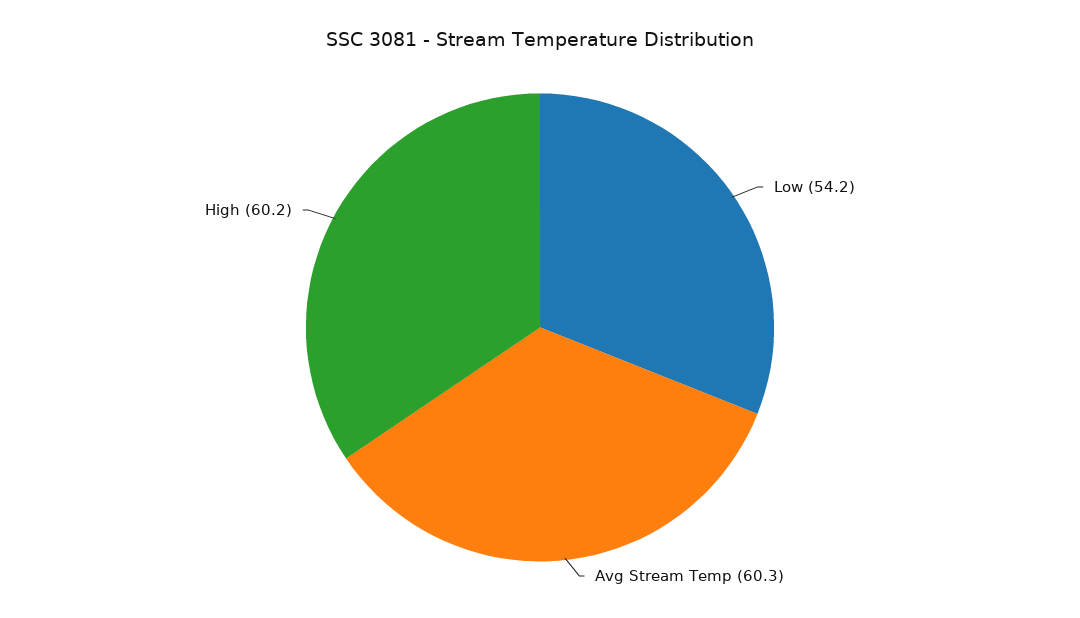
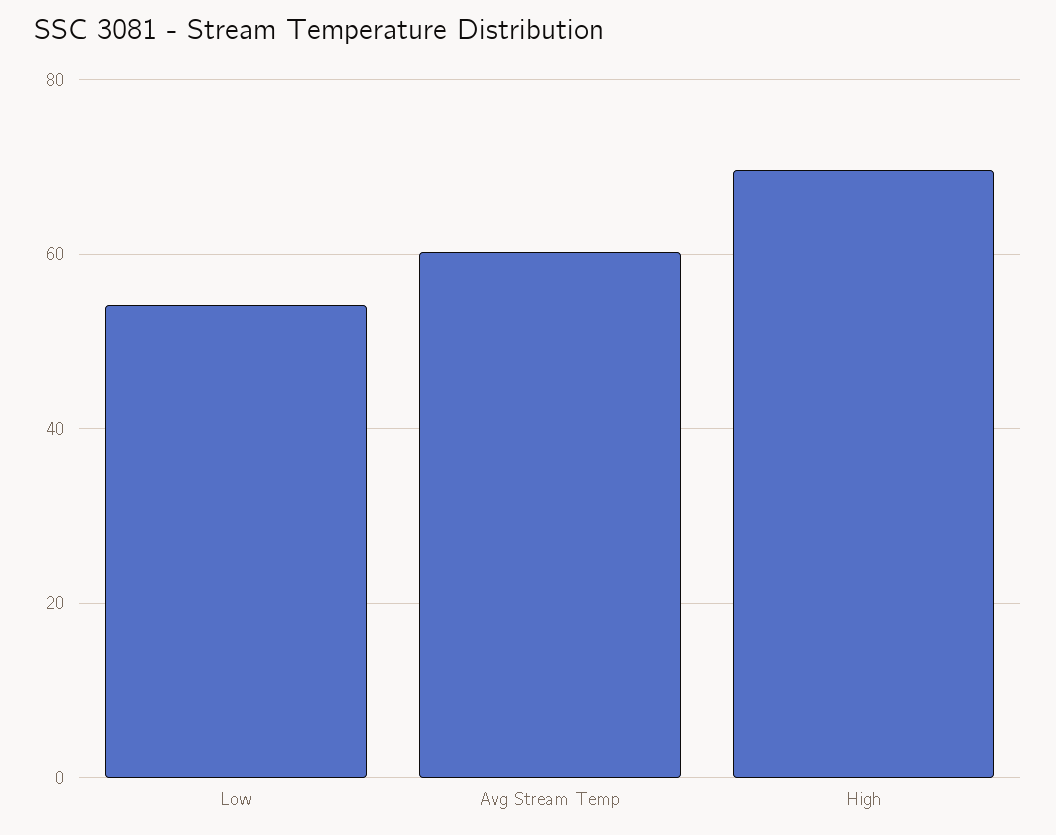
  {
    "Low": 54.2,
    "Avg Stream Temp": 60.3,
-   "High": 60.2
+   "High": 70
  }

